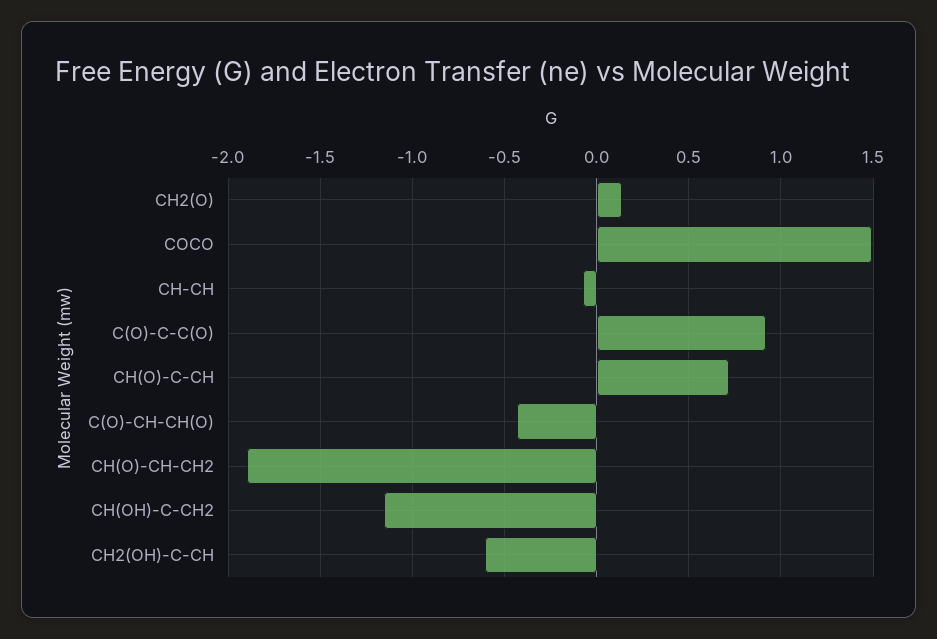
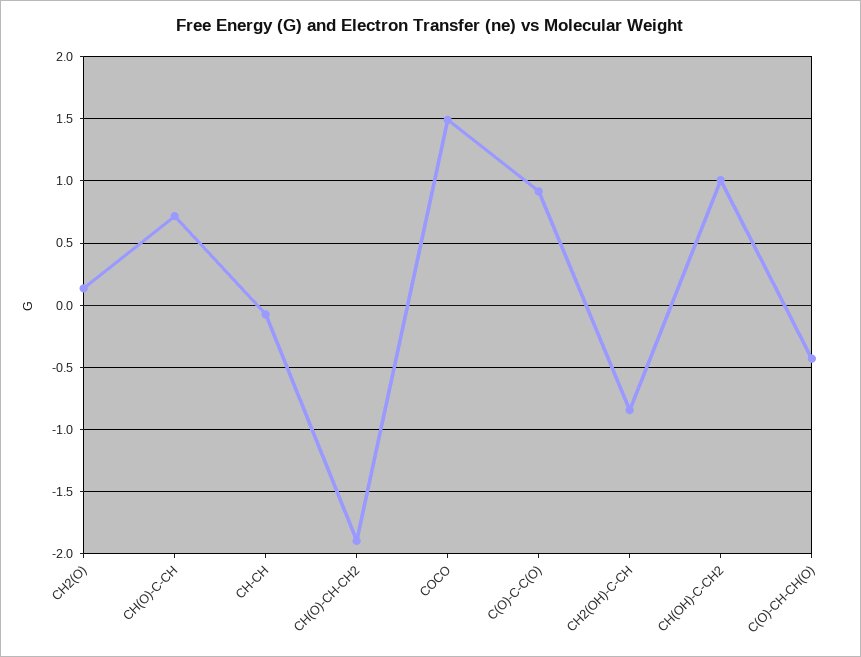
  {
    "CH2(O)": 0.15,
    "COCO": 1.5,
    "CH-CH": -0.05,
    "C(O)-C-C(O)": 0.9,
    "CH(O)-C-CH": 0.7,
    "C(O)-CH-CH(O)": -0.45,
    "CH(O)-CH-CH2": -1.9,
-   "CH(OH)-C-CH2": -1.15,
+   "CH(OH)-C-CH2": 1,
-   "CH2(OH)-C-CH": -0.6
+   "CH2(OH)-C-CH": -0.85
  }

